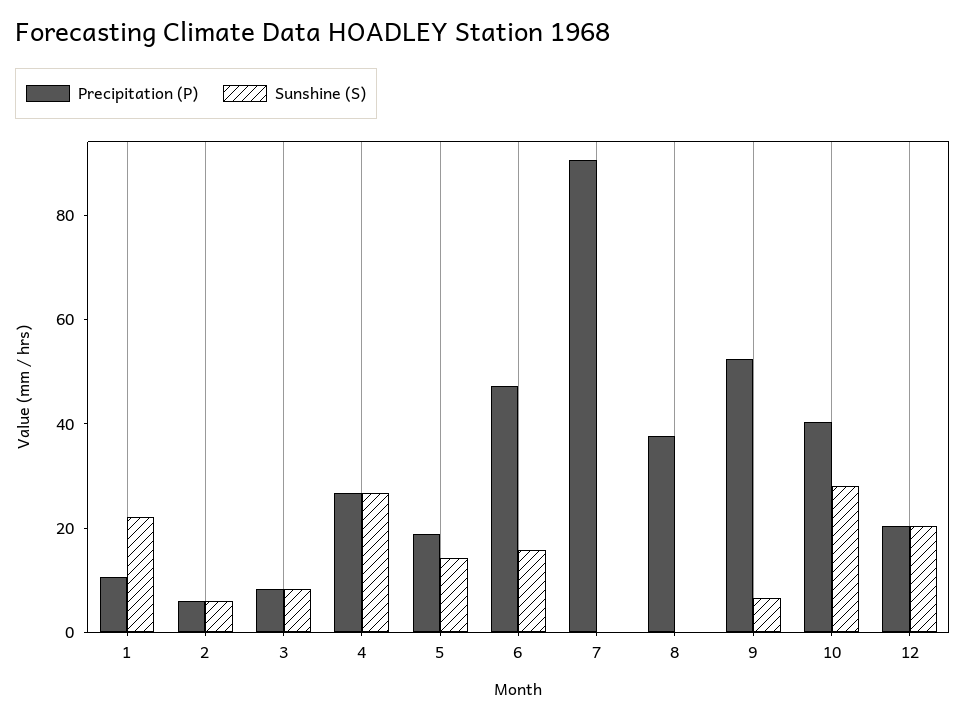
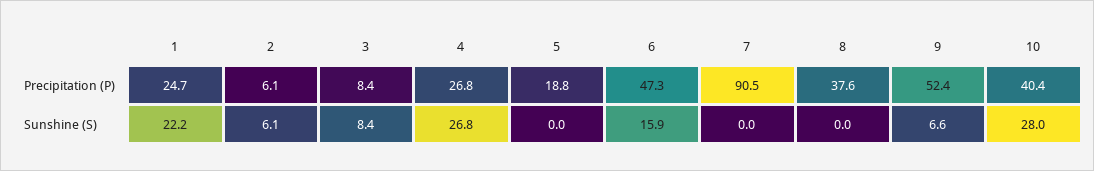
  {
    "Precipitation (P)": {
-     "1": 10,
+     "1": 24.7,
      "2": 6.1,
      "3": 8.4,
      "4": 26.8,
      "5": 18.8,
      "6": 47.3,
      "7": 90.5,
      "8": 37.6,
      "9": 52.4,
-     "10": 40.4,
+     "10": 40.4
-     "12": 20
    },
    "Sunshine (S)": {
      "1": 22.2,
      "2": 6.1,
      "3": 8.4,
      "4": 26.8,
-     "5": 15,
+     "5": 0,
      "6": 15.9,
      "7": 0,
      "8": 0,
      "9": 6.6,
-     "10": 28,
+     "10": 28
-     "12": 20
    }
  }

